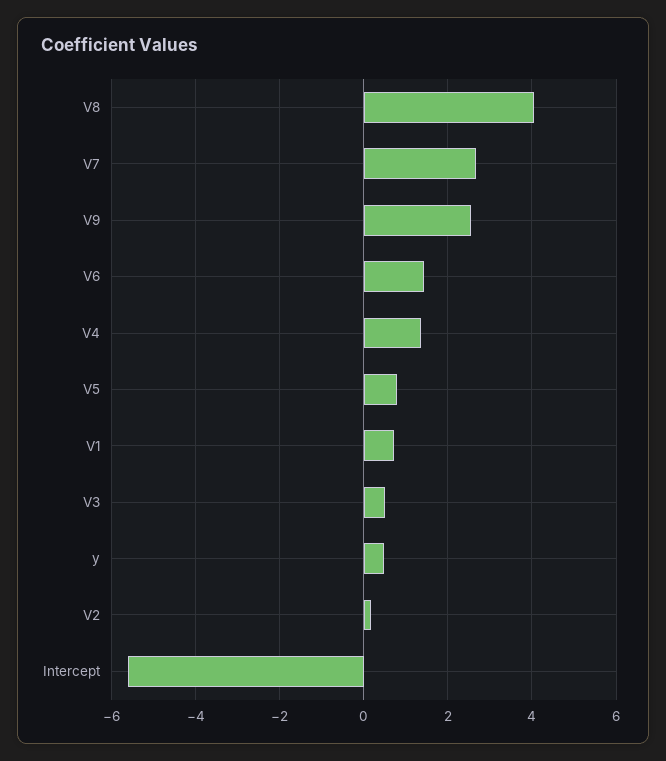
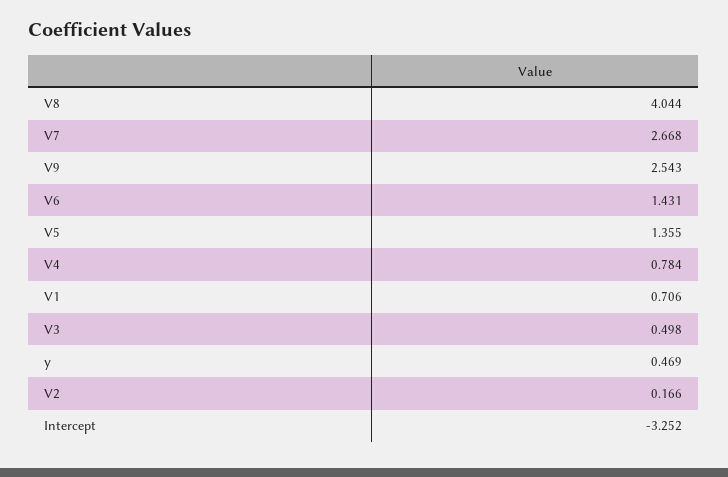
  {
    "V8": 4.044,
    "V7": 2.668,
    "V9": 2.543,
    "V6": 1.431,
-   "V4": 1.4,
+   "V4": 0.784,
-   "V5": 0.8,
+   "V5": 1.355,
    "V1": 0.706,
    "V3": 0.498,
    "y": 0.469,
    "V2": 0.166,
-   "Intercept": -5.6
+   "Intercept": -3.252
  }

